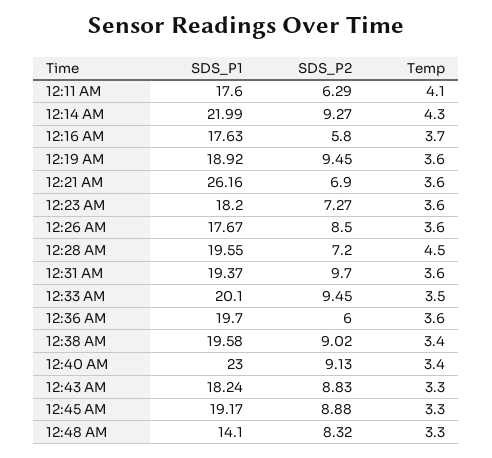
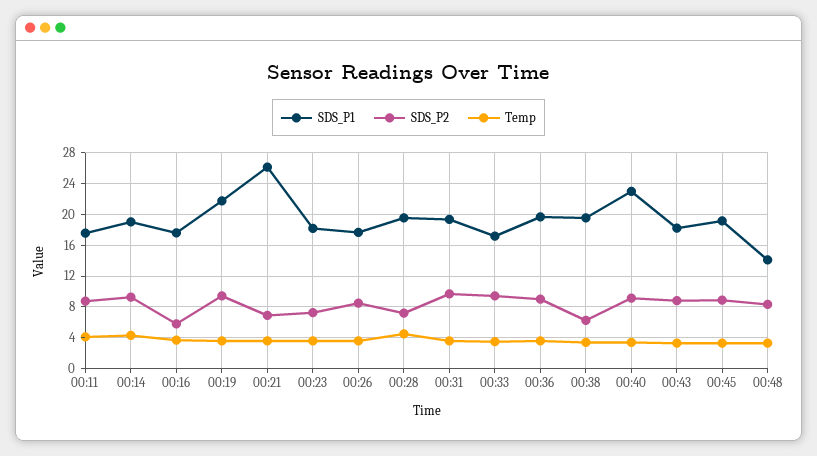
  {
    "SDS_P1": {
      "12:11 AM": 17.6,
-     "12:14 AM": 21.99,
+     "12:14 AM": 19,
      "12:16 AM": 17.63,
-     "12:19 AM": 18.92,
+     "12:19 AM": 22,
      "12:21 AM": 26.16,
      "12:23 AM": 18.2,
      "12:26 AM": 17.67,
      "12:28 AM": 19.55,
      "12:31 AM": 19.37,
-     "12:33 AM": 20.1,
+     "12:33 AM": 17,
      "12:36 AM": 19.7,
      "12:38 AM": 19.58,
      "12:40 AM": 23,
      "12:43 AM": 18.24,
      "12:45 AM": 19.17,
      "12:48 AM": 14.1
    },
    "SDS_P2": {
-     "12:11 AM": 6.29,
+     "12:11 AM": 9,
      "12:14 AM": 9.27,
      "12:16 AM": 5.8,
      "12:19 AM": 9.45,
      "12:21 AM": 6.9,
      "12:23 AM": 7.27,
      "12:26 AM": 8.5,
      "12:28 AM": 7.2,
      "12:31 AM": 9.7,
      "12:33 AM": 9.45,
-     "12:36 AM": 6,
+     "12:36 AM": 9,
-     "12:38 AM": 9.02,
+     "12:38 AM": 6,
      "12:40 AM": 9.13,
      "12:43 AM": 8.83,
      "12:45 AM": 8.88,
      "12:48 AM": 8.32
    },
    "Temp": {
      "12:11 AM": 4.1,
      "12:14 AM": 4.3,
      "12:16 AM": 3.7,
      "12:19 AM": 3.6,
      "12:21 AM": 3.6,
      "12:23 AM": 3.6,
      "12:26 AM": 3.6,
      "12:28 AM": 4.5,
      "12:31 AM": 3.6,
      "12:33 AM": 3.5,
      "12:36 AM": 3.6,
      "12:38 AM": 3.4,
      "12:40 AM": 3.4,
      "12:43 AM": 3.3,
      "12:45 AM": 3.3,
      "12:48 AM": 3.3
    }
  }

